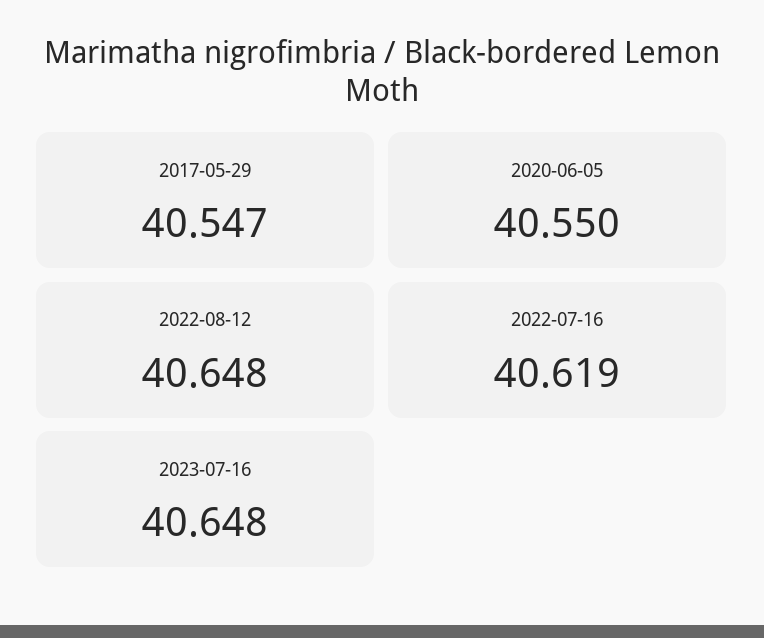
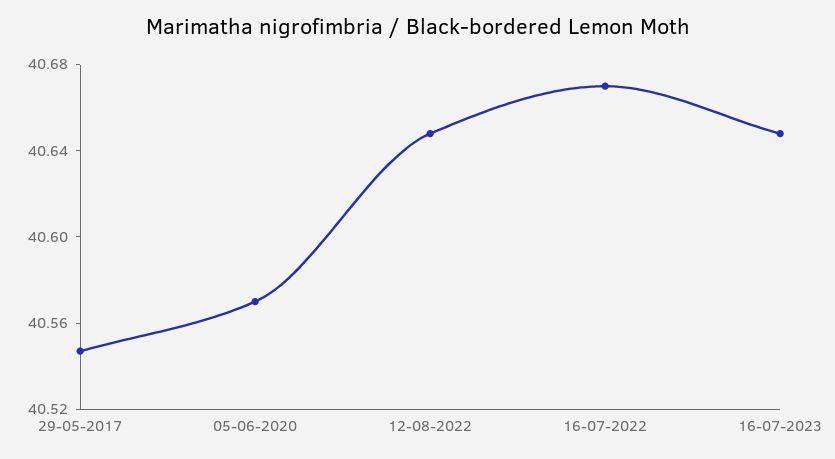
  {
    "2017-05-29": 40.547,
-   "2020-06-05": 40.55,
+   "2020-06-05": 40.57,
    "2022-08-12": 40.648,
-   "2022-07-16": 40.619,
+   "2022-07-16": 40.67,
    "2023-07-16": 40.648
  }

